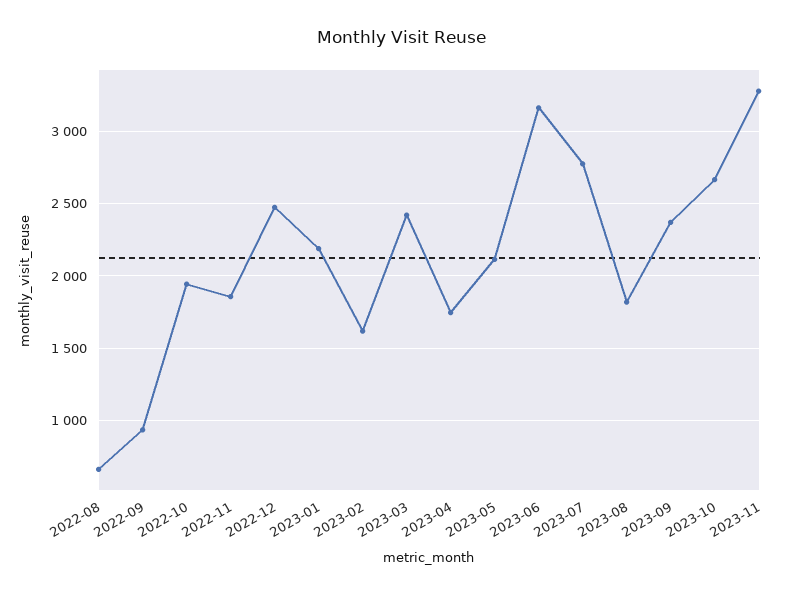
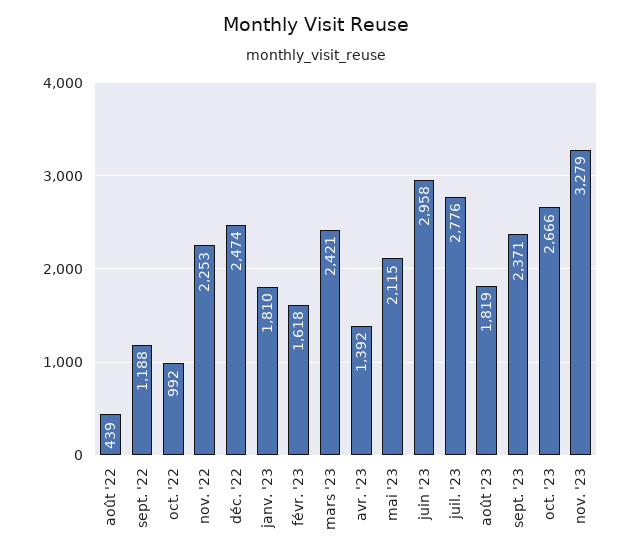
  {
-   "2022-08": 650,
+   "2022-08": 439,
-   "2022-09": 950,
+   "2022-09": 1188,
-   "2022-10": 1950,
+   "2022-10": 992,
-   "2022-11": 1850,
+   "2022-11": 2253,
    "2022-12": 2474,
-   "2023-01": 2200,
+   "2023-01": 1810,
    "2023-02": 1618,
    "2023-03": 2421,
-   "2023-04": 1750,
+   "2023-04": 1392,
    "2023-05": 2115,
-   "2023-06": 3150,
+   "2023-06": 2958,
    "2023-07": 2776,
    "2023-08": 1819,
    "2023-09": 2371,
    "2023-10": 2666,
    "2023-11": 3279
  }

